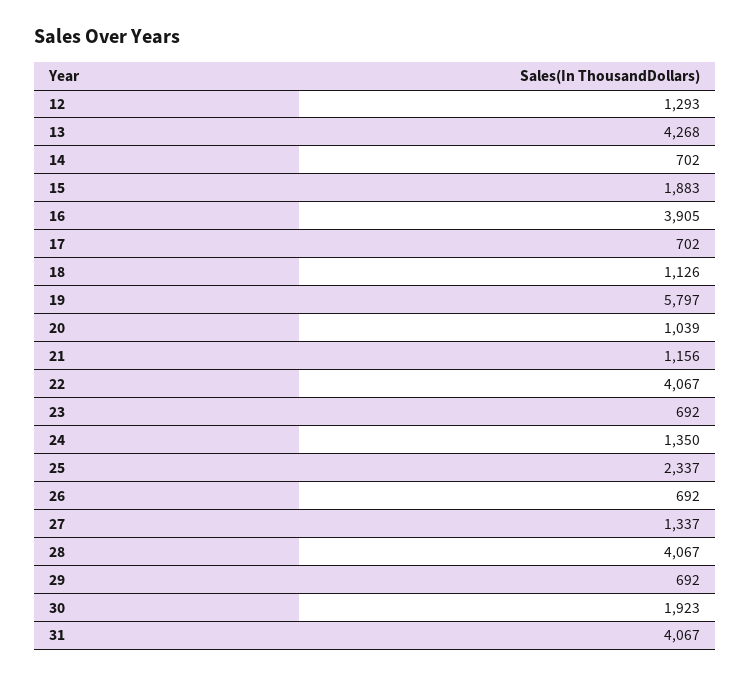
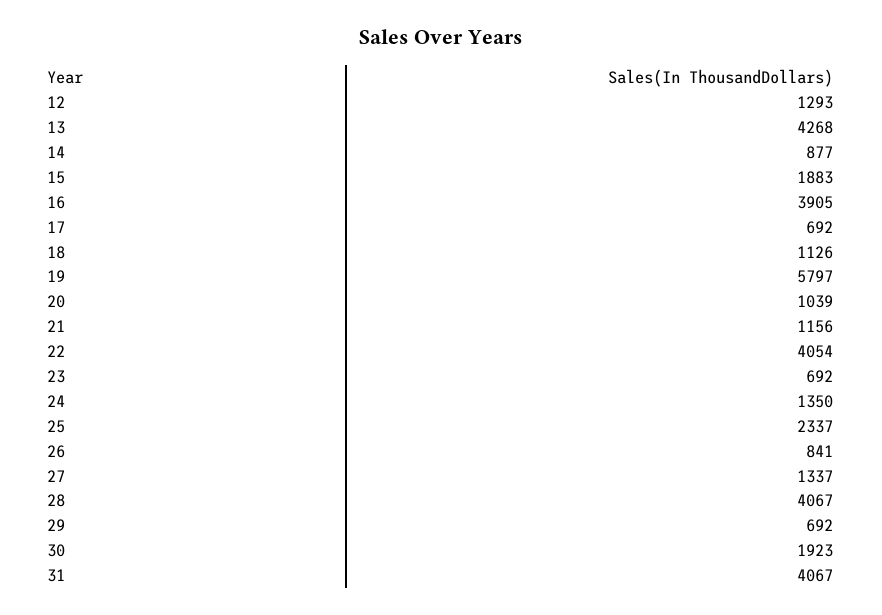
  {
    "12": 1293,
    "13": 4268,
-   "14": 702,
+   "14": 877,
    "15": 1883,
    "16": 3905,
-   "17": 702,
+   "17": 692,
    "18": 1126,
    "19": 5797,
    "20": 1039,
    "21": 1156,
-   "22": 4067,
+   "22": 4054,
    "23": 692,
    "24": 1350,
    "25": 2337,
-   "26": 692,
+   "26": 841,
    "27": 1337,
    "28": 4067,
    "29": 692,
    "30": 1923,
    "31": 4067
  }

